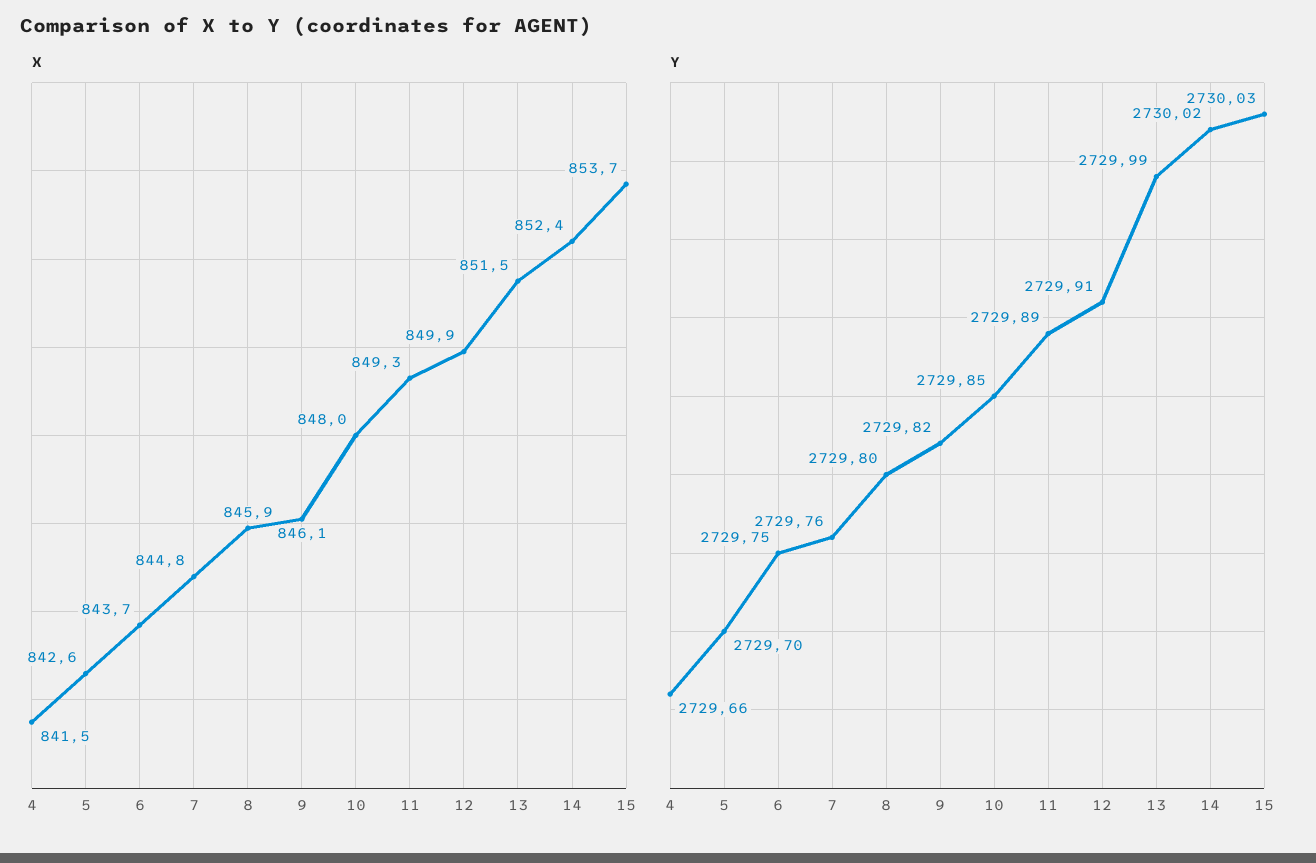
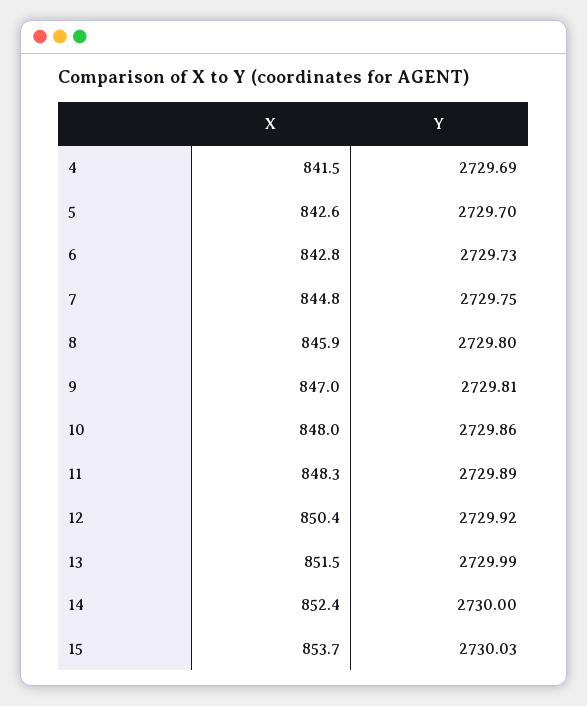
  {
    "X": {
      "4": 841.5,
      "5": 842.6,
-     "6": 843.7,
+     "6": 842.8,
      "7": 844.8,
      "8": 845.9,
-     "9": 846.1,
+     "9": 847,
      "10": 848,
-     "11": 849.3,
+     "11": 848.3,
-     "12": 849.9,
+     "12": 850.4,
      "13": 851.5,
      "14": 852.4,
      "15": 853.7
    },
    "Y": {
-     "4": 2729.66,
+     "4": 2729.69,
      "5": 2729.7,
-     "6": 2729.75,
+     "6": 2729.73,
-     "7": 2729.76,
+     "7": 2729.75,
      "8": 2729.8,
-     "9": 2729.82,
+     "9": 2729.81,
-     "10": 2729.85,
+     "10": 2729.86,
      "11": 2729.89,
-     "12": 2729.91,
+     "12": 2729.92,
      "13": 2729.99,
-     "14": 2730.02,
+     "14": 2730,
      "15": 2730.03
    }
  }

